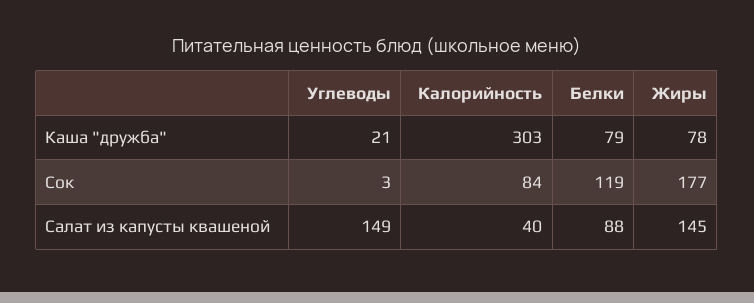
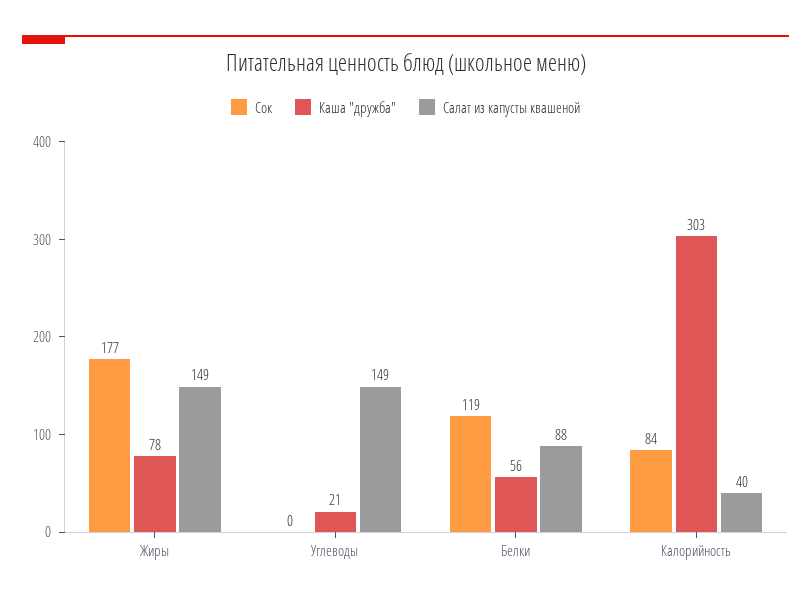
  {
    "Каша \"дружба\"": {
      "Углеводы": 21,
      "Калорийность": 303,
-     "Белки": 79,
+     "Белки": 56,
      "Жиры": 78
    },
    "Сок": {
-     "Углеводы": 3,
+     "Углеводы": 0,
      "Калорийность": 84,
      "Белки": 119,
      "Жиры": 177
    },
    "Салат из капусты квашеной": {
      "Углеводы": 149,
      "Калорийность": 40,
      "Белки": 88,
-     "Жиры": 145
+     "Жиры": 149
    }
  }

